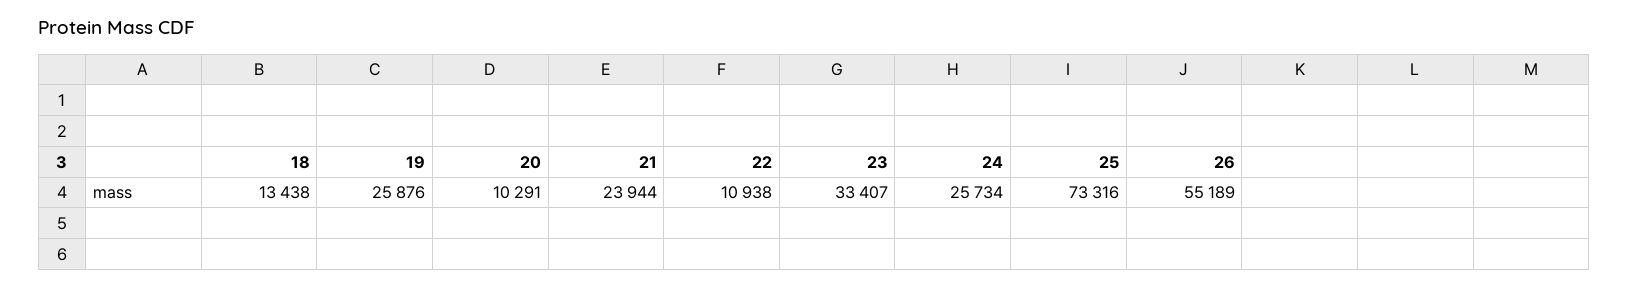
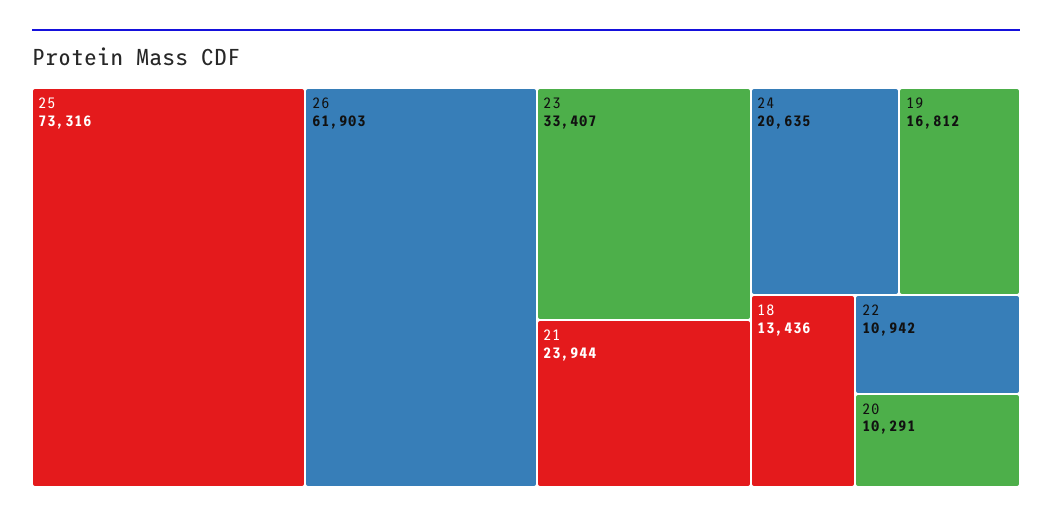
  {
-   "18": 13438,
+   "18": 13436,
-   "19": 25876,
+   "19": 16812,
    "20": 10291,
    "21": 23944,
-   "22": 10938,
+   "22": 10942,
    "23": 33407,
-   "24": 25734,
+   "24": 20635,
    "25": 73316,
-   "26": 55189
+   "26": 61903
  }

